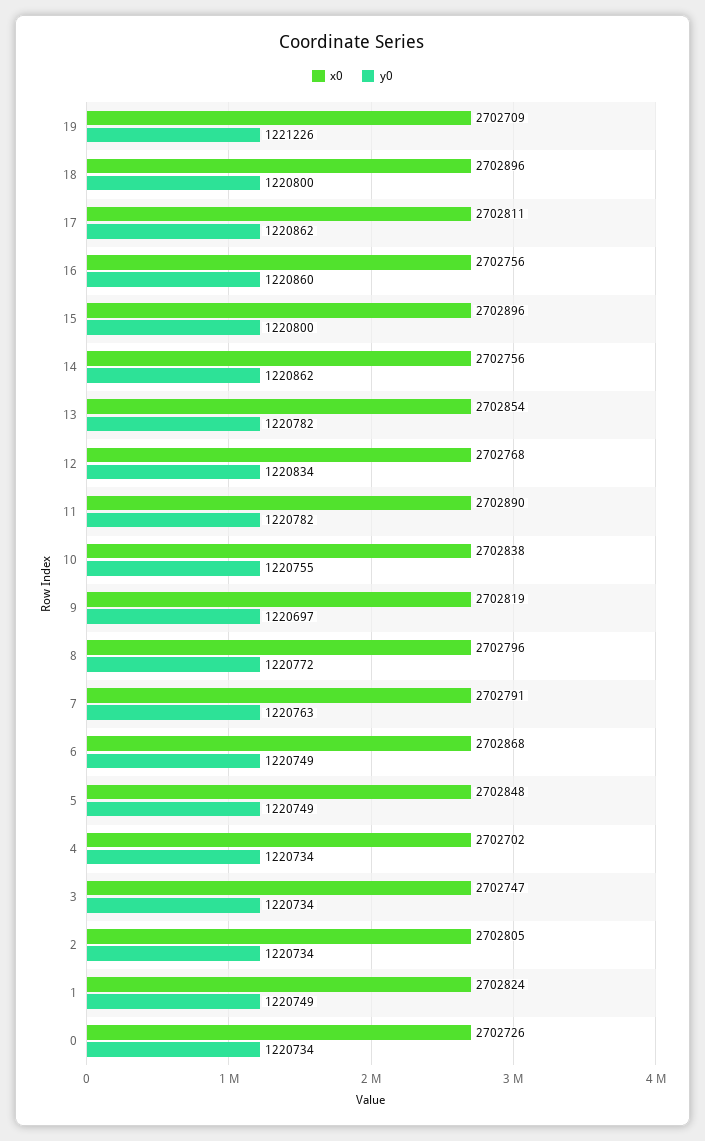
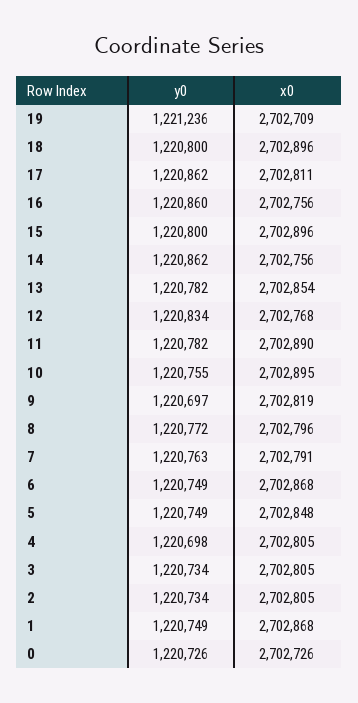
  {
    "x0": {
      "19": 2702709,
      "18": 2702896,
      "17": 2702811,
      "16": 2702756,
      "15": 2702896,
      "14": 2702756,
      "13": 2702854,
      "12": 2702768,
      "11": 2702890,
-     "10": 2702838,
+     "10": 2702895,
      "9": 2702819,
      "8": 2702796,
      "7": 2702791,
      "6": 2702868,
      "5": 2702848,
-     "4": 2702702,
+     "4": 2702805,
-     "3": 2702747,
+     "3": 2702805,
      "2": 2702805,
-     "1": 2702824,
+     "1": 2702868,
      "0": 2702726
    },
    "y0": {
-     "19": 1221226,
+     "19": 1221236,
      "18": 1220800,
      "17": 1220862,
      "16": 1220860,
      "15": 1220800,
      "14": 1220862,
      "13": 1220782,
      "12": 1220834,
      "11": 1220782,
      "10": 1220755,
      "9": 1220697,
      "8": 1220772,
      "7": 1220763,
      "6": 1220749,
      "5": 1220749,
-     "4": 1220734,
+     "4": 1220698,
      "3": 1220734,
      "2": 1220734,
      "1": 1220749,
-     "0": 1220734
+     "0": 1220726
    }
  }

